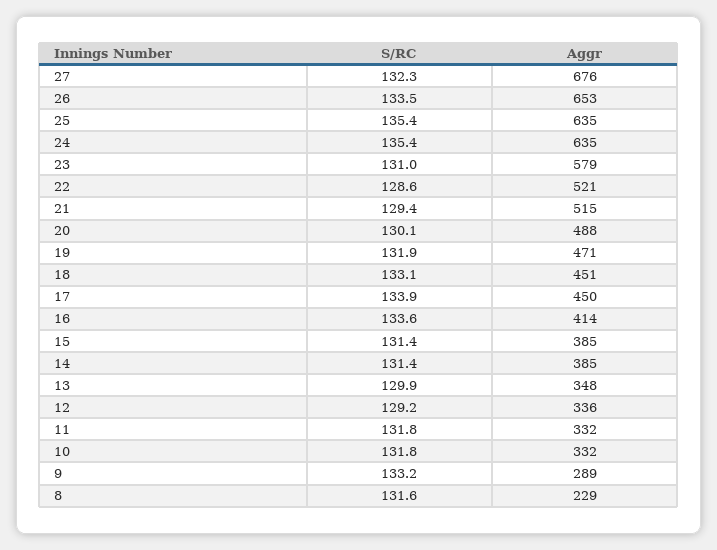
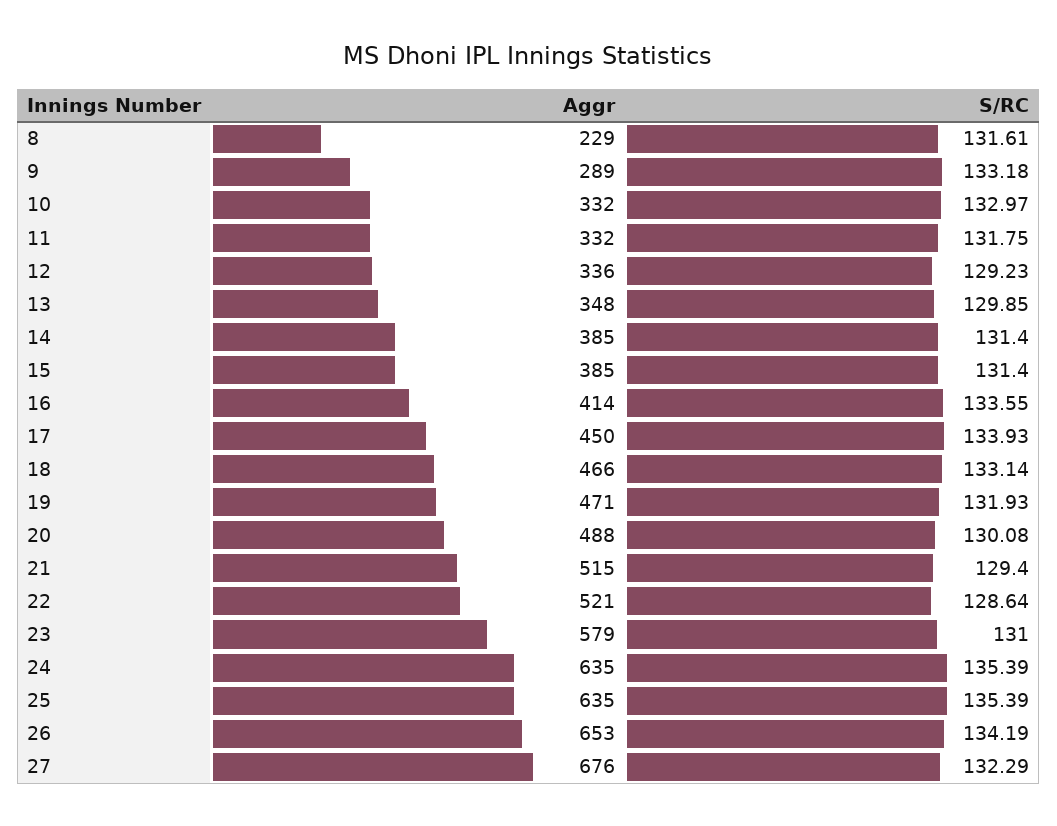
  {
    "S/RC": {
      "27": 132.29,
-     "26": 133.5,
+     "26": 134.19,
      "25": 135.39,
      "24": 135.39,
      "23": 131,
      "22": 128.64,
      "21": 129.4,
      "20": 130.08,
      "19": 131.93,
      "18": 133.14,
      "17": 133.93,
      "16": 133.55,
      "15": 131.4,
      "14": 131.4,
      "13": 129.85,
      "12": 129.23,
      "11": 131.75,
-     "10": 131.8,
+     "10": 132.97,
      "9": 133.18,
      "8": 131.61
    },
    "Aggr": {
      "27": 676,
      "26": 653,
      "25": 635,
      "24": 635,
      "23": 579,
      "22": 521,
      "21": 515,
      "20": 488,
      "19": 471,
-     "18": 451,
+     "18": 466,
      "17": 450,
      "16": 414,
      "15": 385,
      "14": 385,
      "13": 348,
      "12": 336,
      "11": 332,
      "10": 332,
      "9": 289,
      "8": 229
    }
  }

